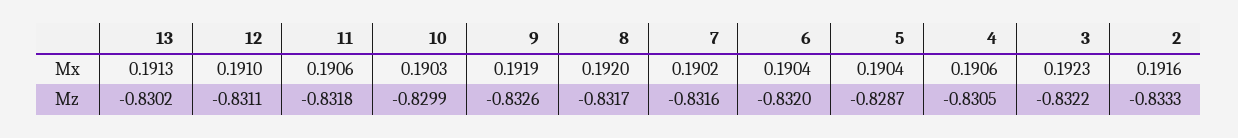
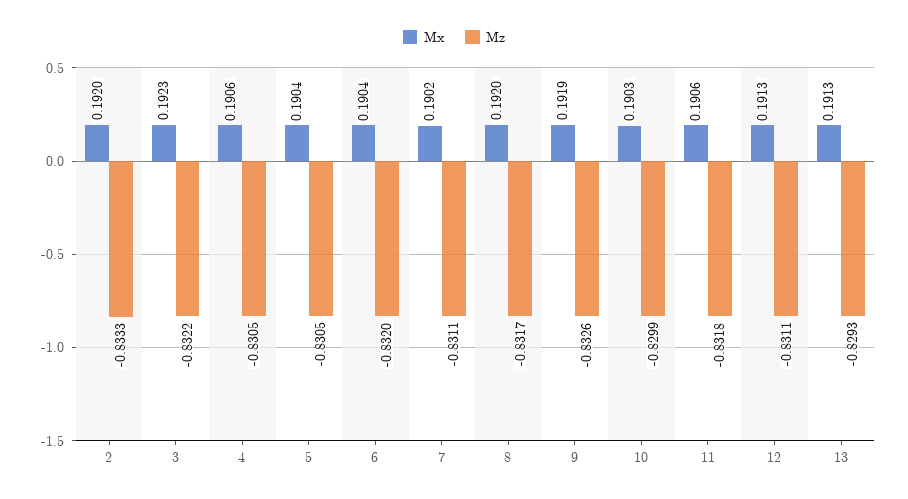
  {
    "Mx": {
      "13": 0.1913,
-     "12": 0.191,
+     "12": 0.1913,
      "11": 0.1906,
      "10": 0.1903,
      "9": 0.1919,
      "8": 0.192,
      "7": 0.1902,
      "6": 0.1904,
      "5": 0.1904,
      "4": 0.1906,
      "3": 0.1923,
-     "2": 0.1916
+     "2": 0.192
    },
    "Mz": {
-     "13": -0.8302,
+     "13": -0.8293,
      "12": -0.8311,
      "11": -0.8318,
      "10": -0.8299,
      "9": -0.8326,
      "8": -0.8317,
-     "7": -0.8316,
+     "7": -0.8311,
      "6": -0.832,
-     "5": -0.8287,
+     "5": -0.8305,
      "4": -0.8305,
      "3": -0.8322,
      "2": -0.8333
    }
  }

